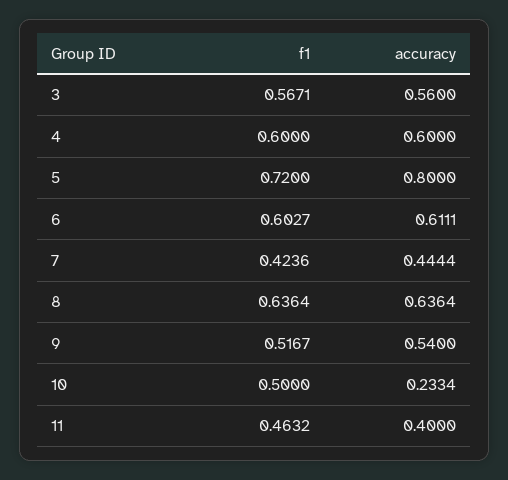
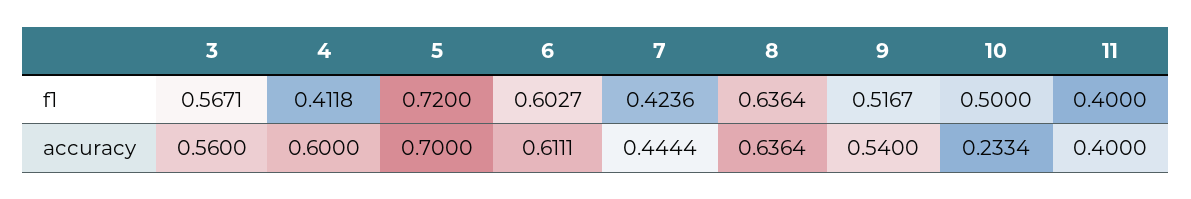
  {
    "f1": {
      "3": 0.5671,
-     "4": 0.6,
+     "4": 0.4118,
      "5": 0.72,
      "6": 0.6027,
      "7": 0.4236,
      "8": 0.6364,
      "9": 0.5167,
      "10": 0.5,
-     "11": 0.4632
+     "11": 0.4
    },
    "accuracy": {
      "3": 0.56,
      "4": 0.6,
-     "5": 0.8,
+     "5": 0.7,
      "6": 0.6111,
      "7": 0.4444,
      "8": 0.6364,
      "9": 0.54,
      "10": 0.2334,
      "11": 0.4
    }
  }

